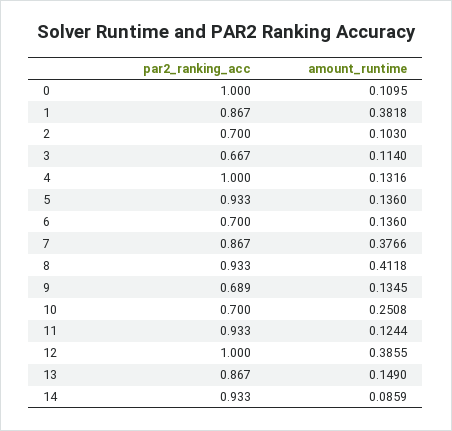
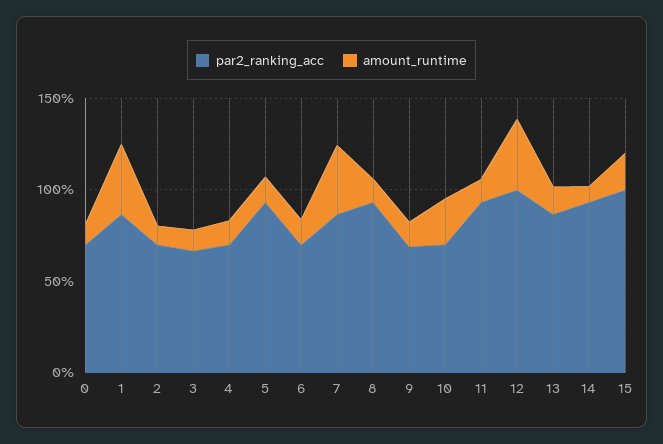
  {
    "par2_ranking_acc": {
-     "0": 1,
+     "0": 0.7,
      "1": 0.867,
      "2": 0.7,
      "3": 0.667,
-     "4": 1,
+     "4": 0.7,
      "5": 0.933,
      "6": 0.7,
      "7": 0.867,
      "8": 0.933,
      "9": 0.689,
      "10": 0.7,
      "11": 0.933,
      "12": 1,
      "13": 0.867,
-     "14": 0.933
+     "14": 0.933,
+     "15": 1
    },
    "amount_runtime": {
      "0": 0.1095,
      "1": 0.3818,
      "2": 0.103,
      "3": 0.114,
      "4": 0.1316,
      "5": 0.136,
      "6": 0.136,
      "7": 0.3766,
-     "8": 0.4118,
+     "8": 0.1,
      "9": 0.1345,
      "10": 0.2508,
      "11": 0.1244,
      "12": 0.3855,
      "13": 0.149,
-     "14": 0.0859
+     "14": 0.0859,
+     "15": 0.2
    }
  }

